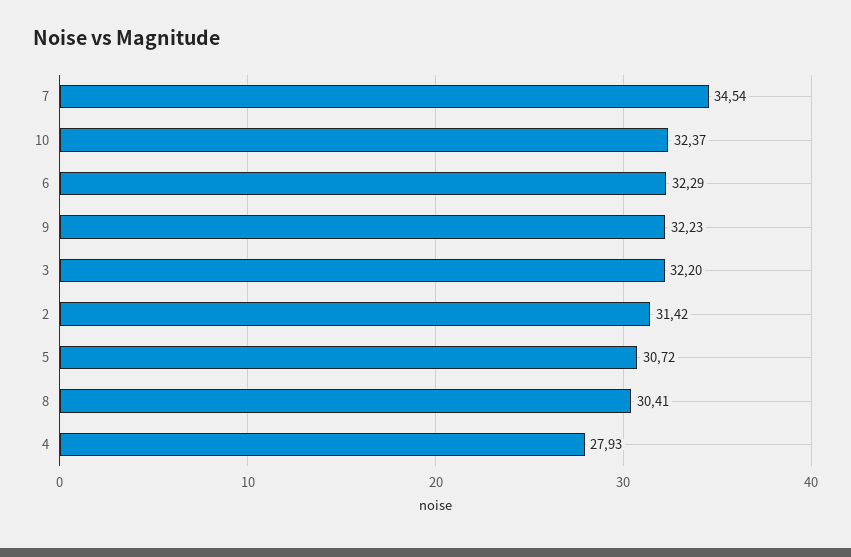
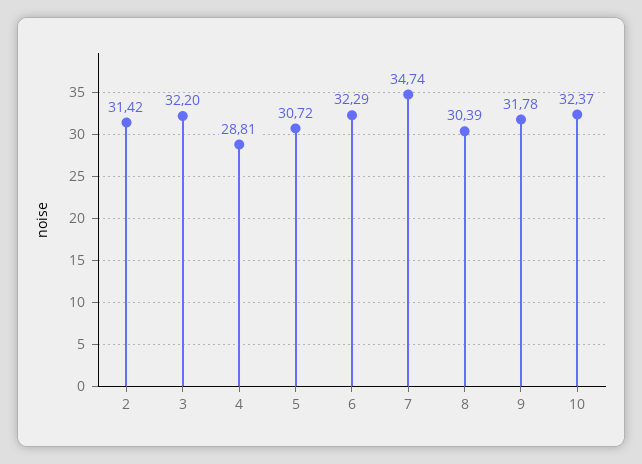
  {
-   "7": 34.54,
+   "7": 34.74,
    "10": 32.37,
    "6": 32.29,
-   "9": 32.23,
+   "9": 31.78,
    "3": 32.2,
    "2": 31.42,
    "5": 30.72,
-   "8": 30.41,
+   "8": 30.39,
-   "4": 27.93
+   "4": 28.81
  }

